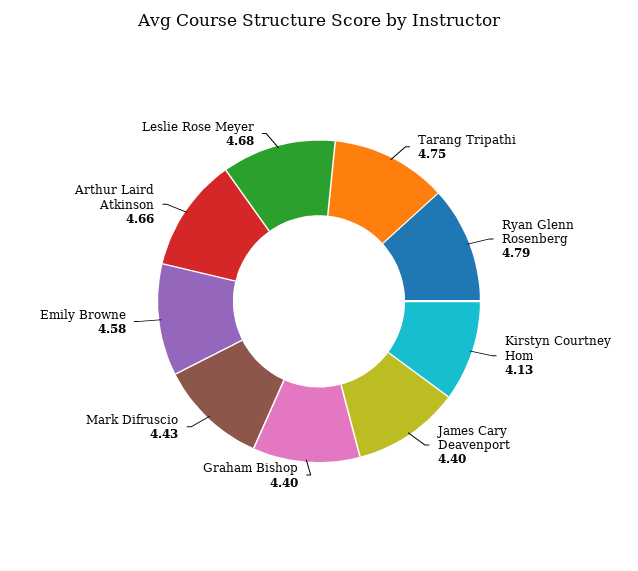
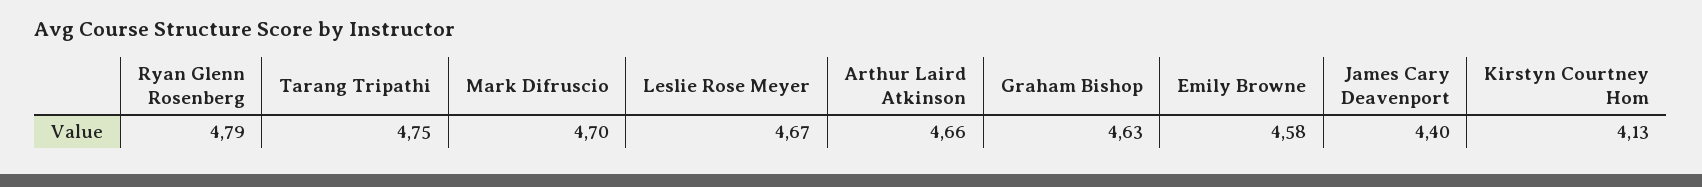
  {
    "Tarang Tripathi": 4.75,
    "Ryan Glenn Rosenberg": 4.79,
    "Kirstyn Courtney Hom": 4.13,
    "James Cary Deavenport": 4.4,
-   "Graham Bishop": 4.4,
+   "Graham Bishop": 4.63,
-   "Mark Difruscio": 4.43,
+   "Mark Difruscio": 4.7,
    "Emily Browne": 4.58,
    "Arthur Laird Atkinson": 4.66,
-   "Leslie Rose Meyer": 4.68
+   "Leslie Rose Meyer": 4.67
  }

